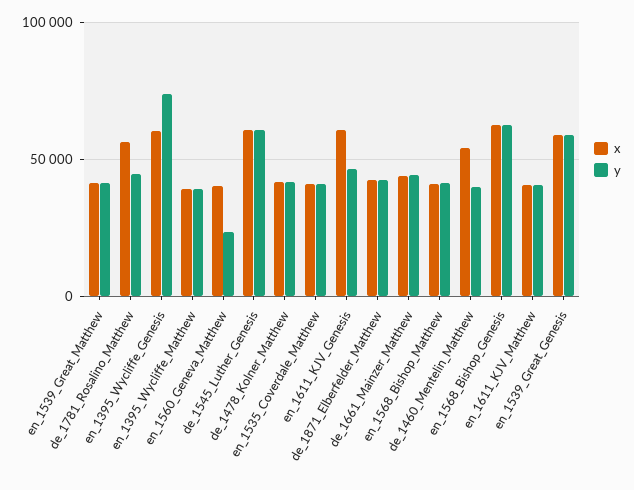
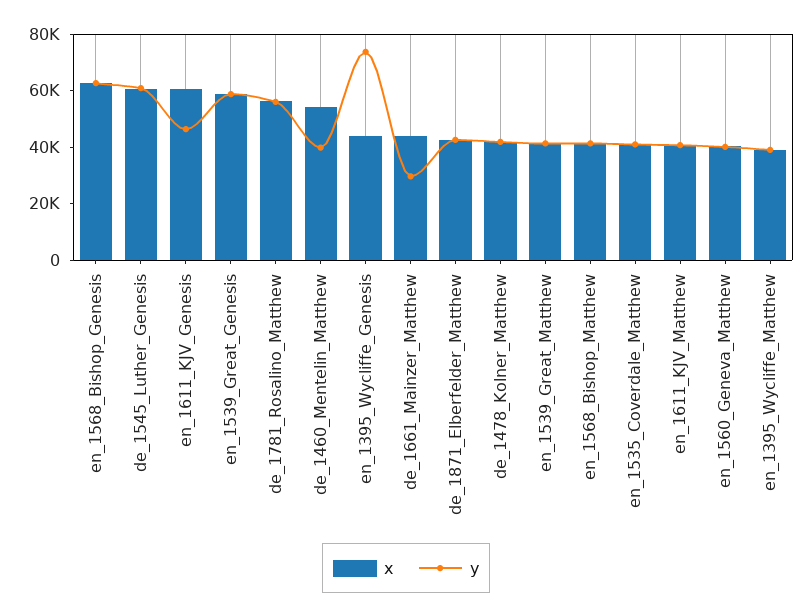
  {
    "x": {
      "en_1539_Great_Matthew": 40000,
      "de_1781_Rosalino_Matthew": 55000,
-     "en_1395_Wycliffe_Genesis": 60000,
+     "en_1395_Wycliffe_Genesis": 45000,
      "en_1395_Wycliffe_Matthew": 40000,
      "en_1560_Geneva_Matthew": 40000,
      "de_1545_Luther_Genesis": 60000,
      "de_1478_Kolner_Matthew": 40000,
      "en_1535_Coverdale_Matthew": 40000,
      "en_1611_KJV_Genesis": 60000,
      "de_1871_Elberfelder_Matthew": 45000,
      "de_1661_Mainzer_Matthew": 45000,
      "en_1568_Bishop_Matthew": 40000,
      "de_1460_Mentelin_Matthew": 55000,
      "en_1568_Bishop_Genesis": 65000,
      "en_1611_KJV_Matthew": 40000,
      "en_1539_Great_Genesis": 60000
    },
    "y": {
      "en_1539_Great_Matthew": 40000,
-     "de_1781_Rosalino_Matthew": 45000,
+     "de_1781_Rosalino_Matthew": 55000,
      "en_1395_Wycliffe_Genesis": 75000,
      "en_1395_Wycliffe_Matthew": 40000,
-     "en_1560_Geneva_Matthew": 25000,
+     "en_1560_Geneva_Matthew": 40000,
      "de_1545_Luther_Genesis": 60000,
      "de_1478_Kolner_Matthew": 40000,
      "en_1535_Coverdale_Matthew": 40000,
      "en_1611_KJV_Genesis": 45000,
      "de_1871_Elberfelder_Matthew": 45000,
-     "de_1661_Mainzer_Matthew": 45000,
+     "de_1661_Mainzer_Matthew": 30000,
      "en_1568_Bishop_Matthew": 40000,
      "de_1460_Mentelin_Matthew": 40000,
      "en_1568_Bishop_Genesis": 65000,
      "en_1611_KJV_Matthew": 40000,
      "en_1539_Great_Genesis": 60000
    }
  }

